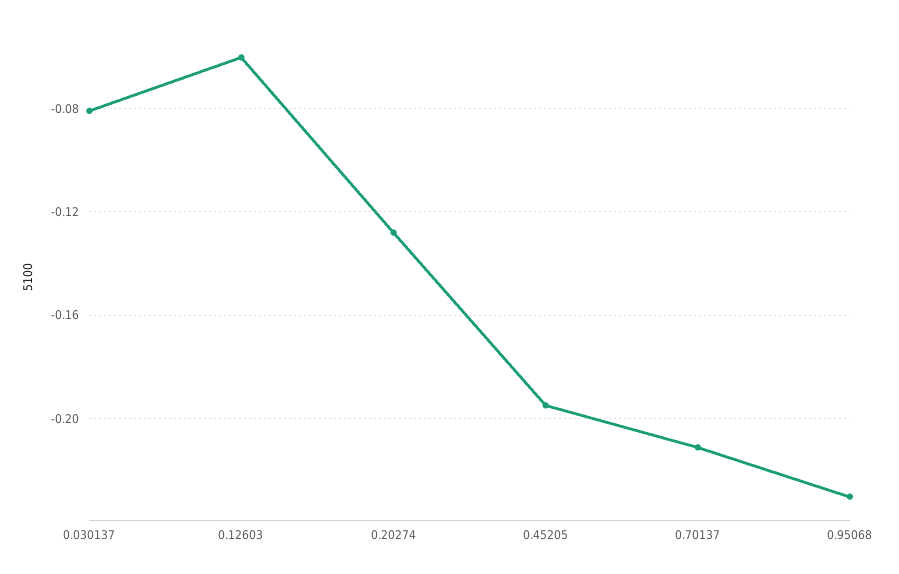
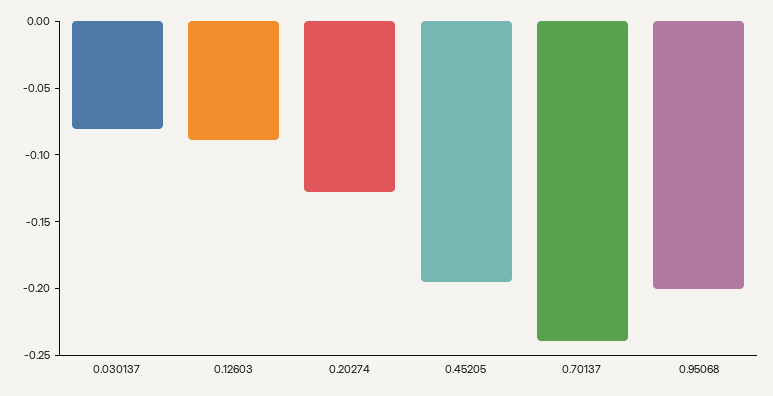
  {
    "0.030137": -0.08,
-   "0.12603": -0.06,
+   "0.12603": -0.09,
    "0.20274": -0.13,
    "0.45205": -0.195,
-   "0.70137": -0.21,
+   "0.70137": -0.24,
-   "0.95068": -0.23
+   "0.95068": -0.2
  }

